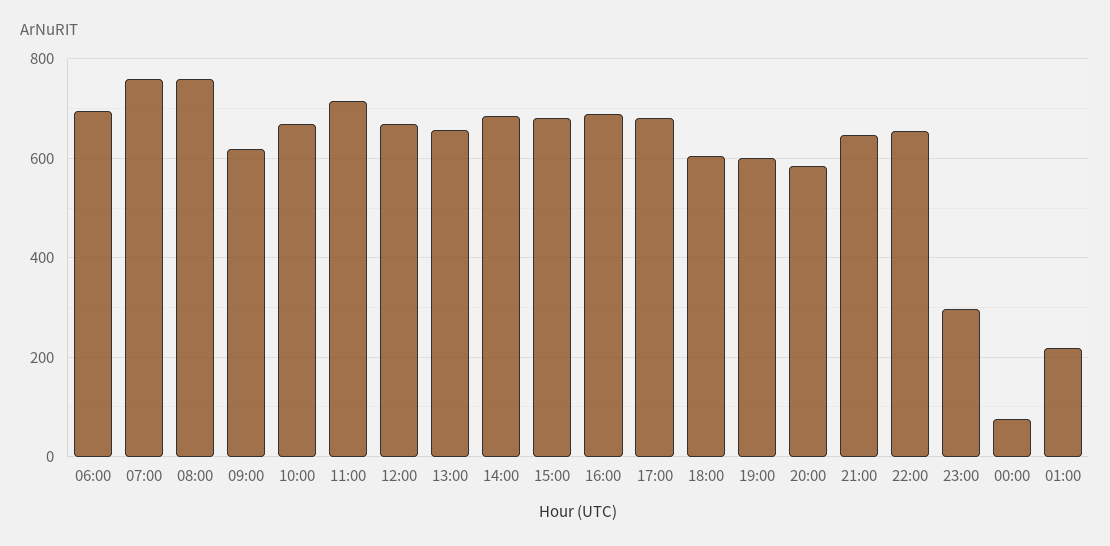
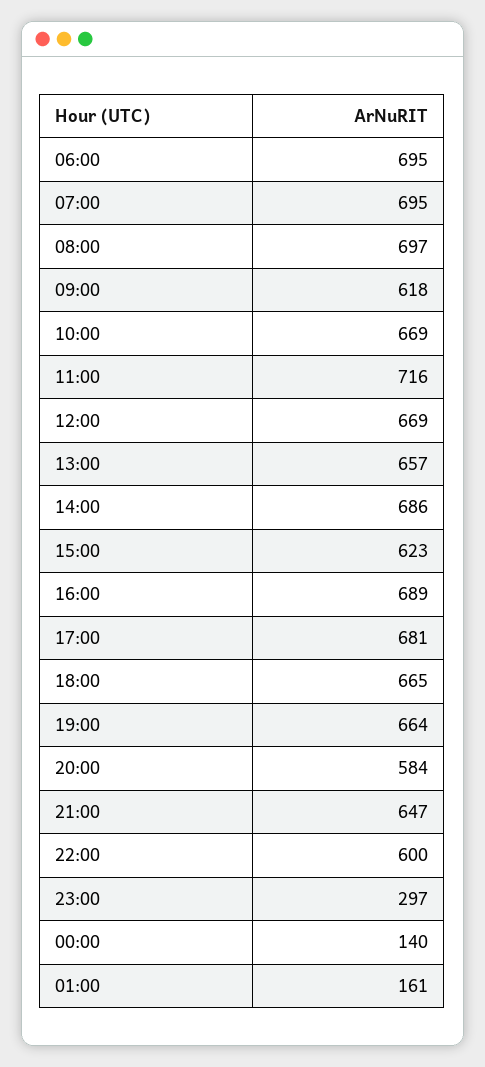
  {
    "06:00": 695,
-   "07:00": 760,
+   "07:00": 695,
-   "08:00": 760,
+   "08:00": 697,
    "09:00": 618,
    "10:00": 669,
    "11:00": 716,
    "12:00": 669,
    "13:00": 657,
    "14:00": 686,
-   "15:00": 680,
+   "15:00": 623,
    "16:00": 689,
    "17:00": 681,
-   "18:00": 600,
+   "18:00": 665,
-   "19:00": 600,
+   "19:00": 664,
    "20:00": 584,
    "21:00": 647,
-   "22:00": 660,
+   "22:00": 600,
    "23:00": 297,
-   "00:00": 80,
+   "00:00": 140,
-   "01:00": 220
+   "01:00": 161
  }

